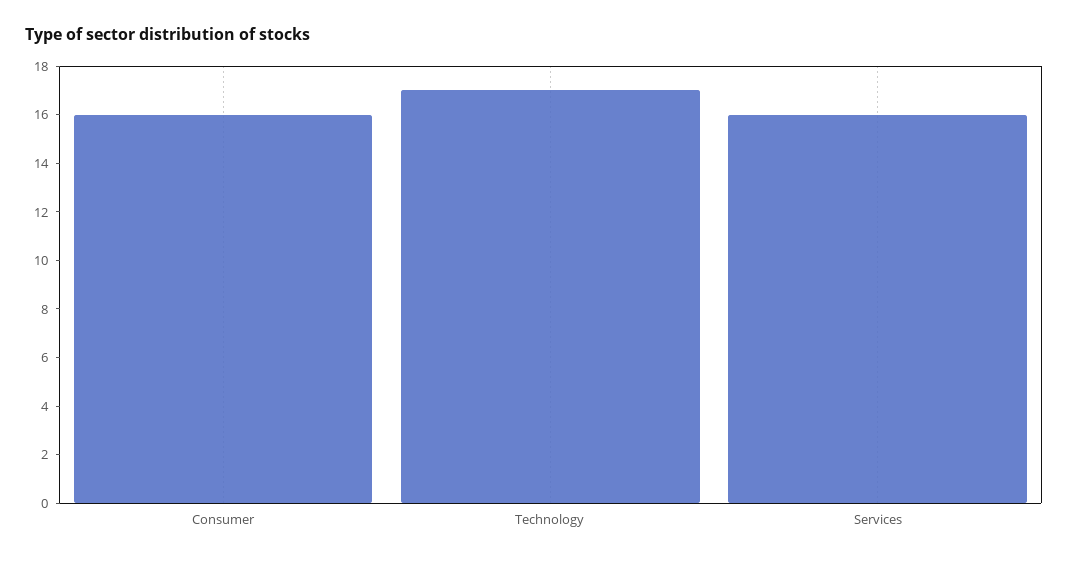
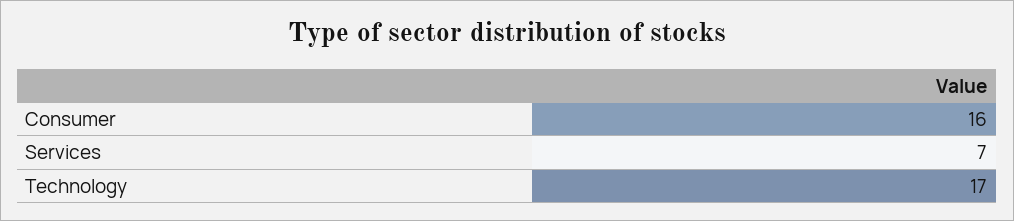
  {
    "Consumer": 16,
    "Technology": 17,
-   "Services": 16
+   "Services": 7
  }

